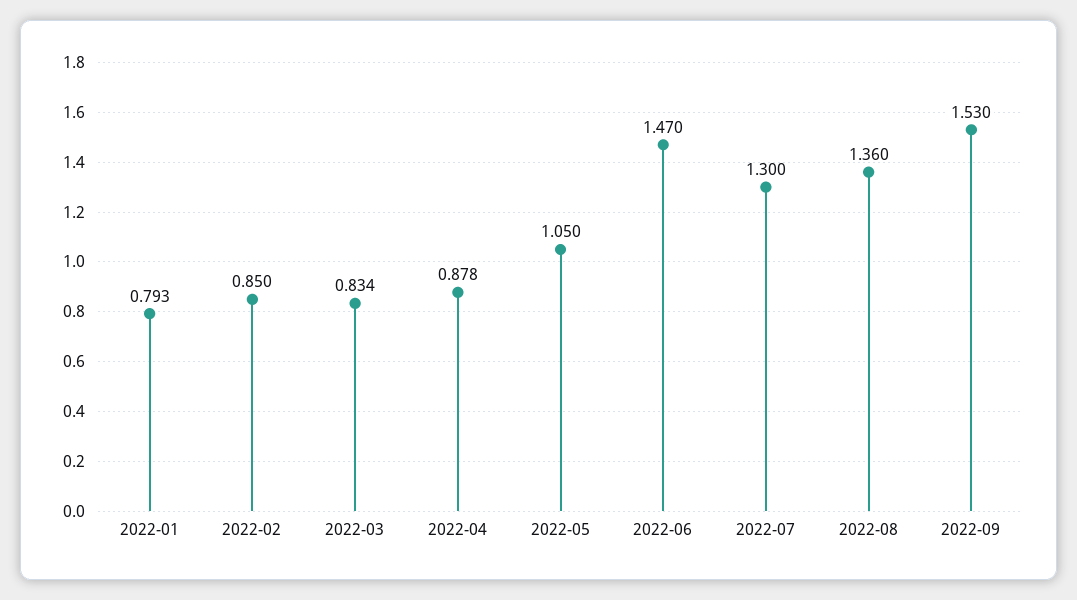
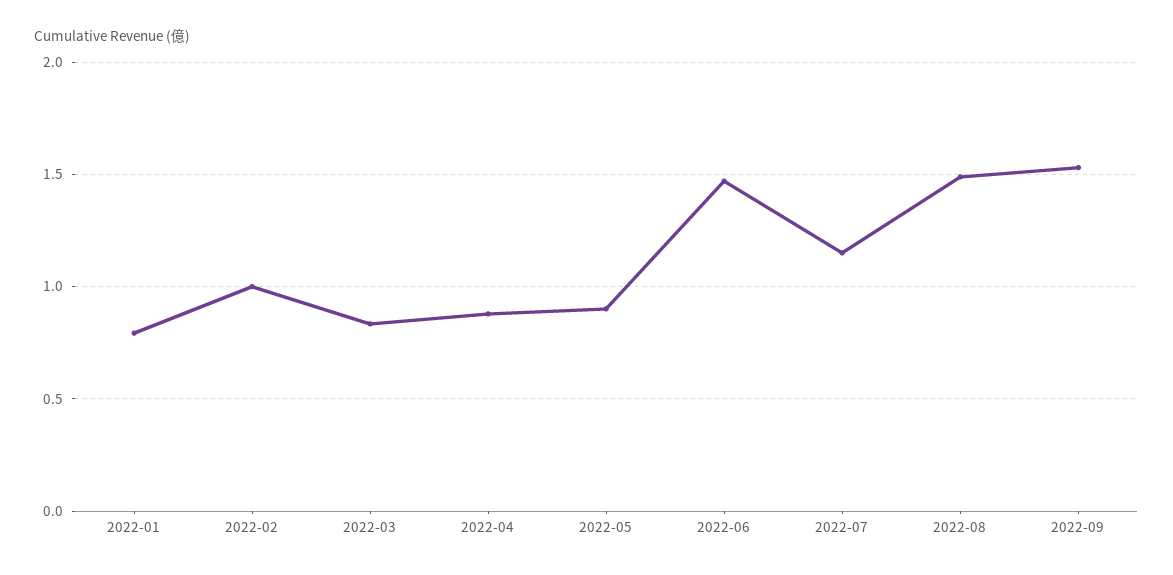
  {
    "2022-01": 0.793,
-   "2022-02": 0.85,
+   "2022-02": 1,
    "2022-03": 0.834,
    "2022-04": 0.878,
-   "2022-05": 1.05,
+   "2022-05": 0.9,
    "2022-06": 1.47,
-   "2022-07": 1.3,
+   "2022-07": 1.15,
-   "2022-08": 1.36,
+   "2022-08": 1.5,
    "2022-09": 1.53
  }

